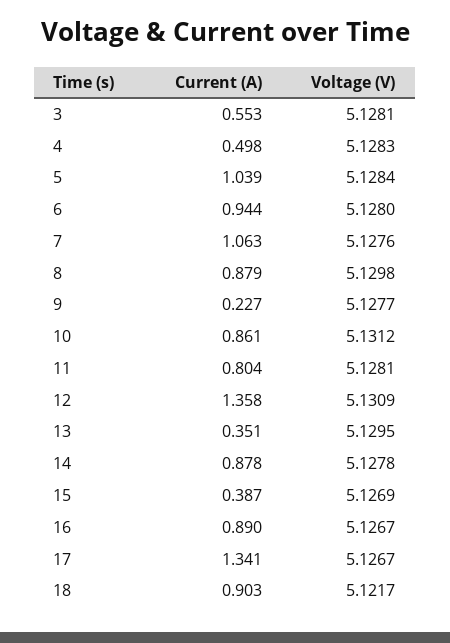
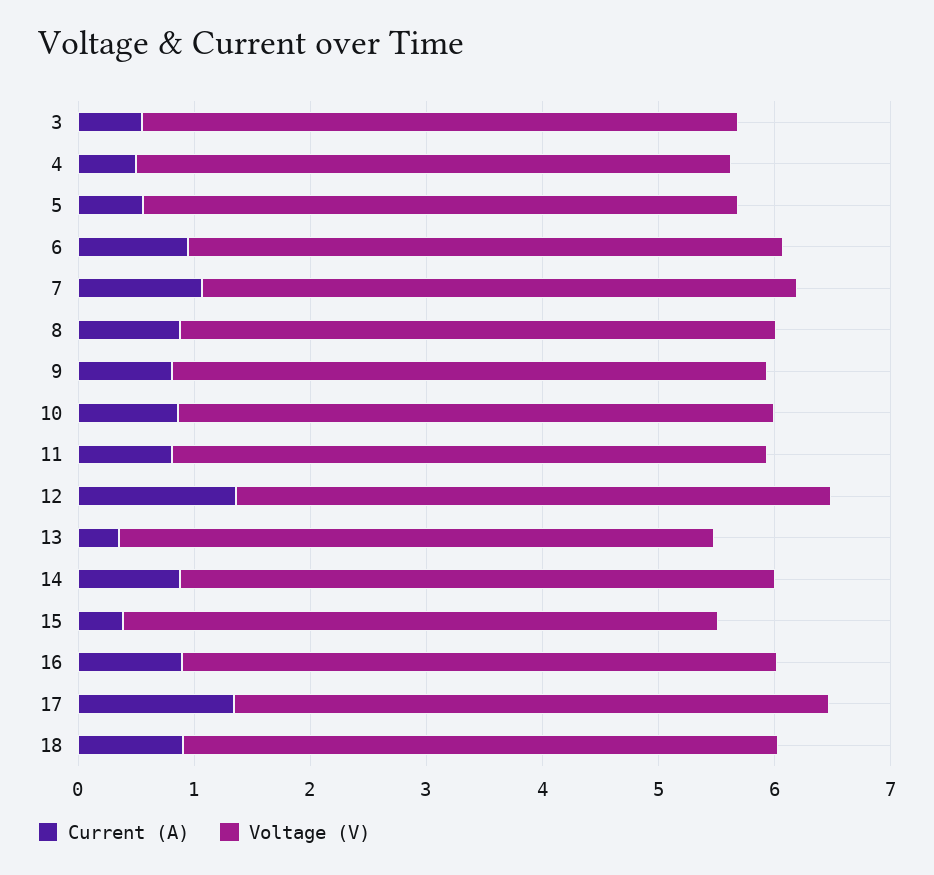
  {
    "Current (A)": {
      "3": 0.553,
      "4": 0.498,
-     "5": 1.039,
+     "5": 0.6,
      "6": 0.944,
      "7": 1.063,
      "8": 0.879,
-     "9": 0.227,
+     "9": 0.8,
      "10": 0.861,
      "11": 0.804,
      "12": 1.358,
      "13": 0.351,
      "14": 0.878,
      "15": 0.387,
      "16": 0.89,
      "17": 1.341,
      "18": 0.903
    },
    "Voltage (V)": {
      "3": 5.1281,
      "4": 5.1283,
      "5": 5.1284,
      "6": 5.128,
      "7": 5.1276,
      "8": 5.1298,
      "9": 5.1277,
      "10": 5.1312,
      "11": 5.1281,
      "12": 5.1309,
      "13": 5.1295,
      "14": 5.1278,
      "15": 5.1269,
      "16": 5.1267,
      "17": 5.1267,
      "18": 5.1217
    }
  }

